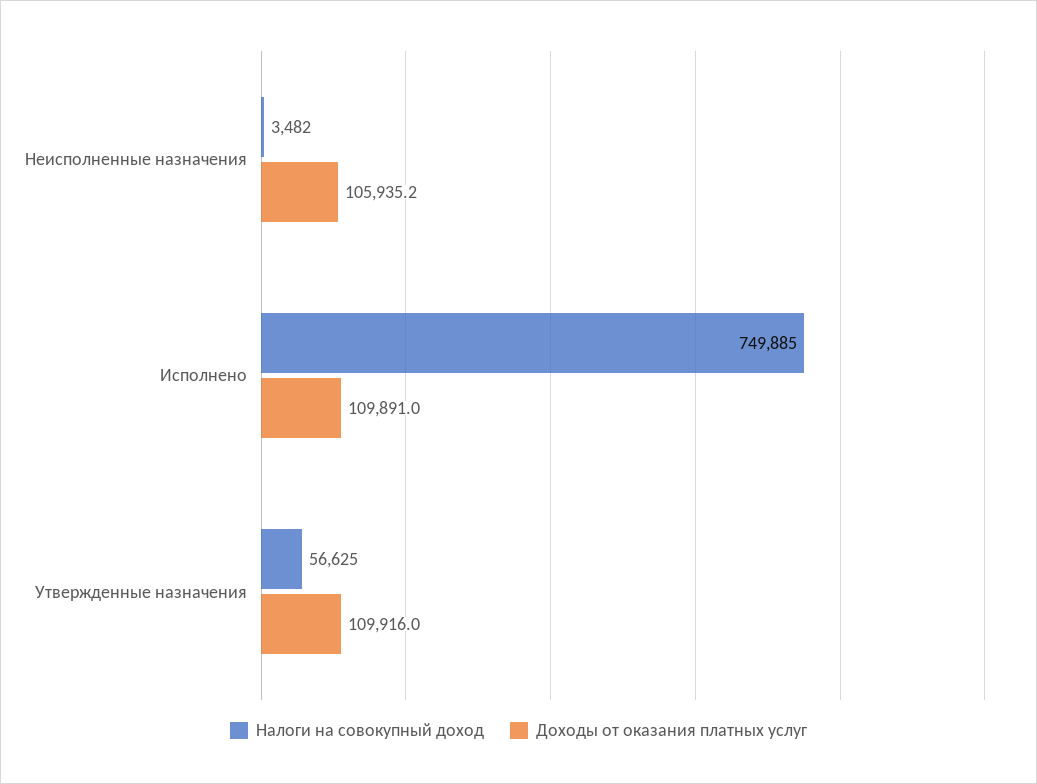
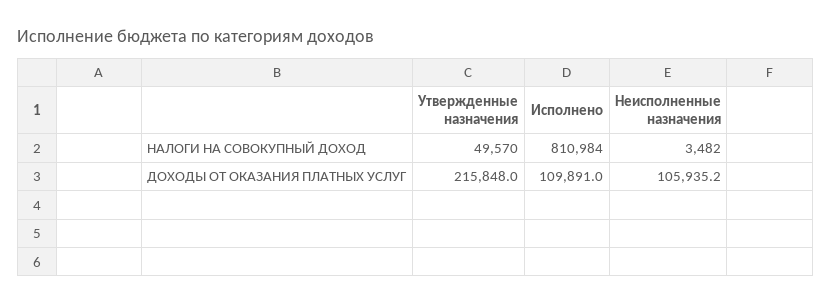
  {
    "Налоги на совокупный доход": {
      "Неисполненные назначения": 3482,
-     "Исполнено": 749885,
+     "Исполнено": 810984,
-     "Утвержденные назначения": 56625
+     "Утвержденные назначения": 49570
    },
    "Доходы от оказания платных услуг": {
      "Неисполненные назначения": 105935.2,
      "Исполнено": 109891,
-     "Утвержденные назначения": 109916
+     "Утвержденные назначения": 215848
    }
  }

